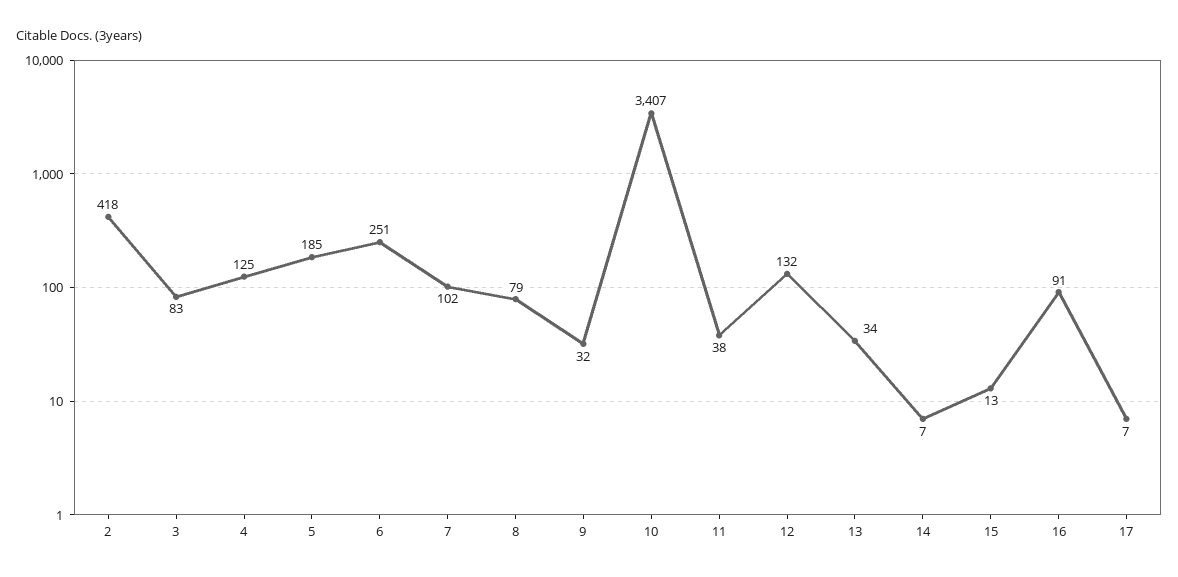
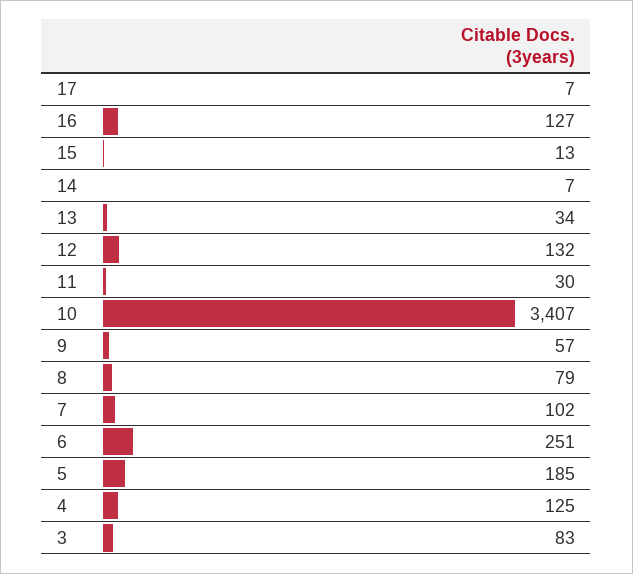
  {
-   "2": 418,
    "3": 83,
    "4": 125,
    "5": 185,
    "6": 251,
    "7": 102,
    "8": 79,
-   "9": 32,
+   "9": 57,
    "10": 3407,
-   "11": 38,
+   "11": 30,
    "12": 132,
    "13": 34,
    "14": 7,
    "15": 13,
-   "16": 91,
+   "16": 127,
    "17": 7
  }

